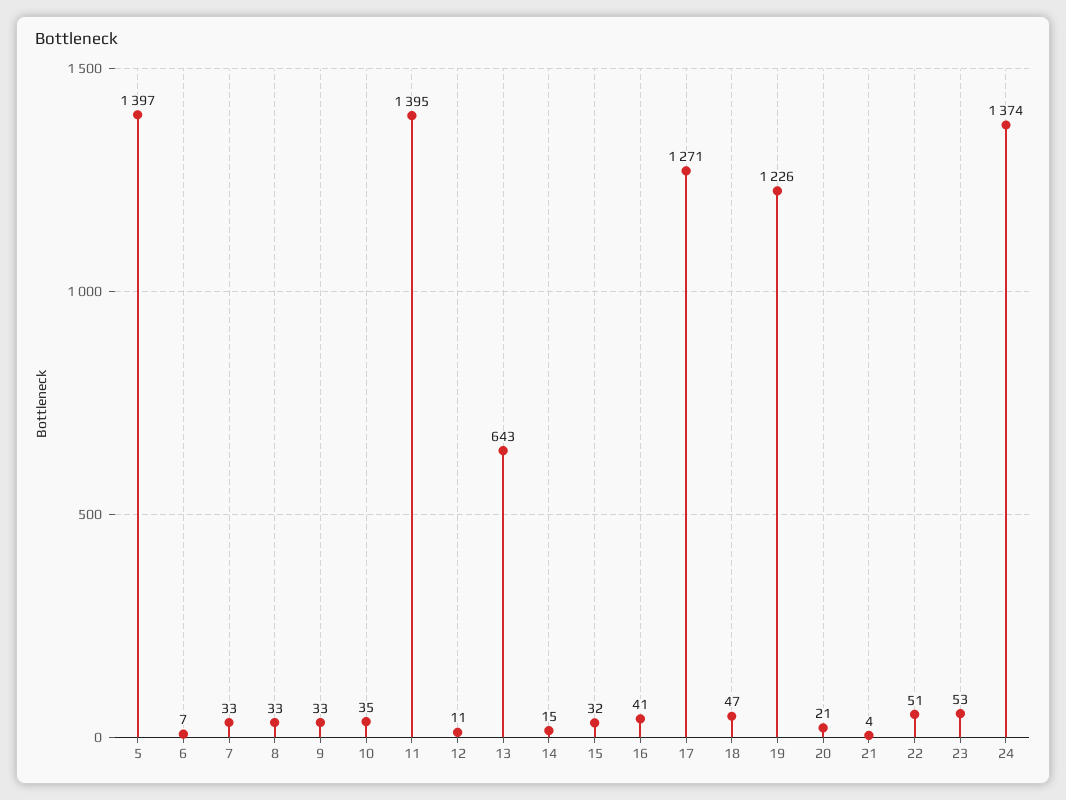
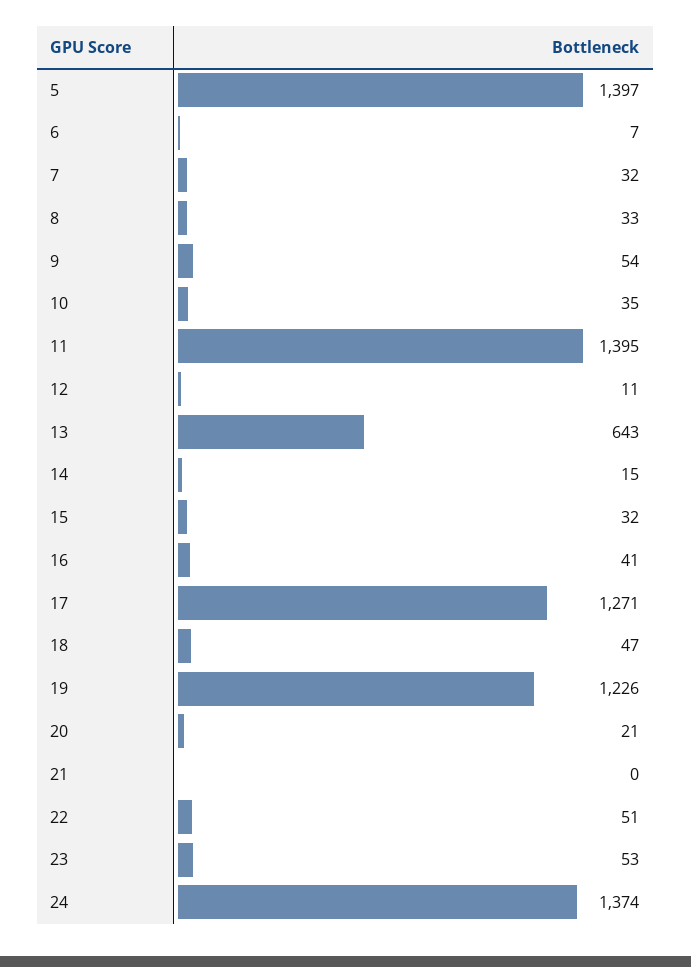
  {
    "5": 1397,
    "6": 7,
-   "7": 33,
+   "7": 32,
    "8": 33,
-   "9": 33,
+   "9": 54,
    "10": 35,
    "11": 1395,
    "12": 11,
    "13": 643,
    "14": 15,
    "15": 32,
    "16": 41,
    "17": 1271,
    "18": 47,
    "19": 1226,
    "20": 21,
-   "21": 4,
+   "21": 0,
    "22": 51,
    "23": 53,
    "24": 1374
  }

